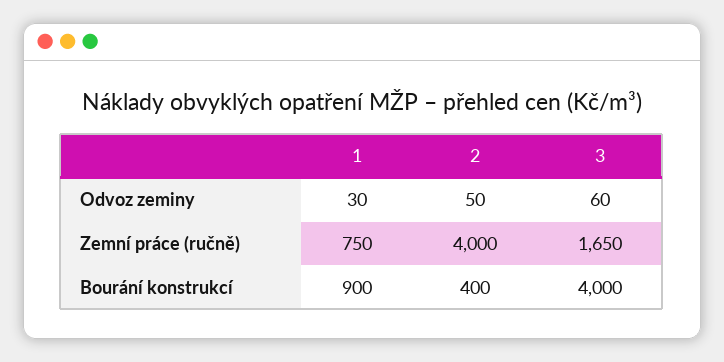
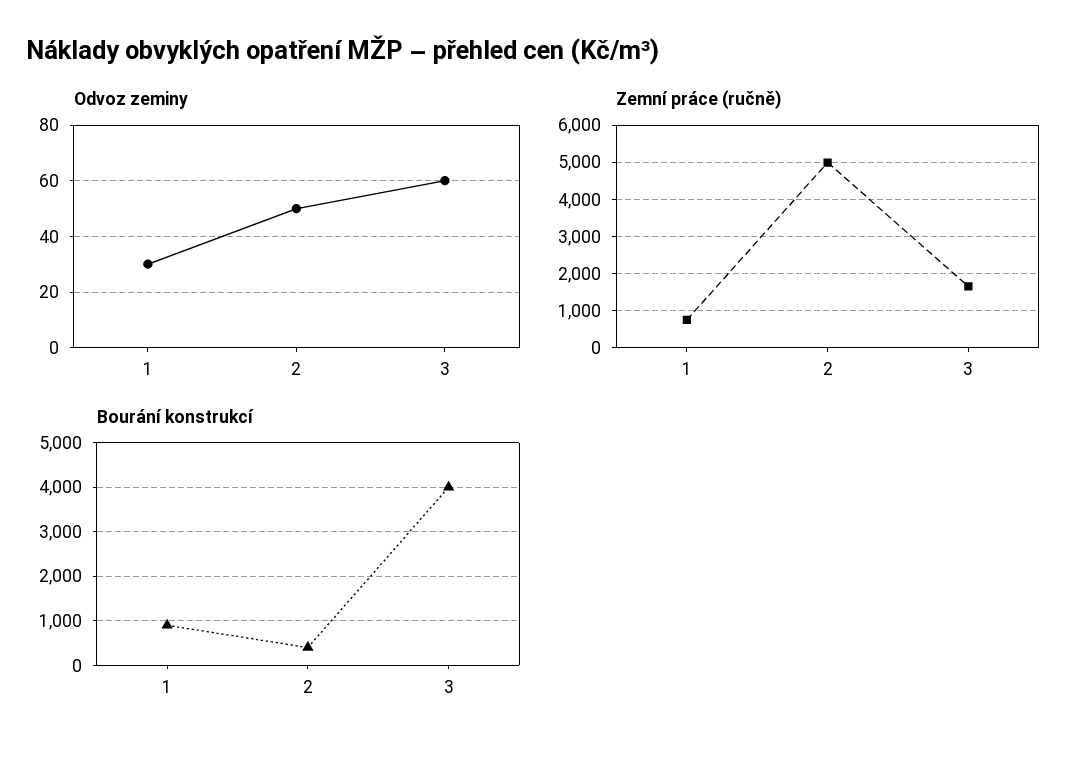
  {
    "Odvoz zeminy": {
      "1": 30,
      "2": 50,
      "3": 60
    },
    "Zemní práce (ručně)": {
      "1": 750,
-     "2": 4000,
+     "2": 5000,
      "3": 1650
    },
    "Bourání konstrukcí": {
      "1": 900,
      "2": 400,
      "3": 4000
    }
  }

